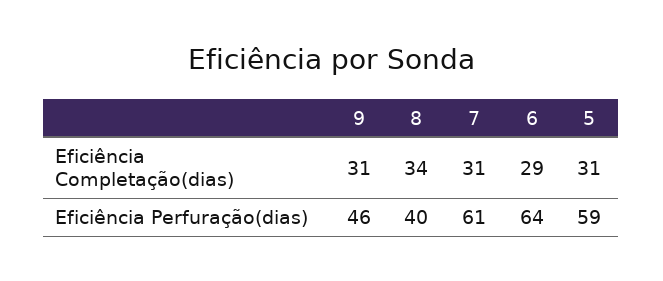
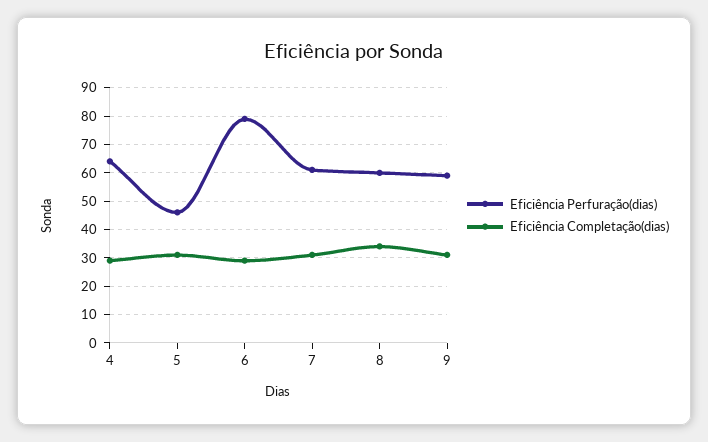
  {
    "Eficiência Completação(dias)": {
      "9": 31,
      "8": 34,
      "7": 31,
      "6": 29,
-     "5": 31
+     "5": 31,
+     "4": 30
    },
    "Eficiência Perfuração(dias)": {
-     "9": 46,
+     "9": 60,
-     "8": 40,
+     "8": 60,
      "7": 61,
-     "6": 64,
+     "6": 80,
-     "5": 59
+     "5": 45,
+     "4": 65
    }
  }

